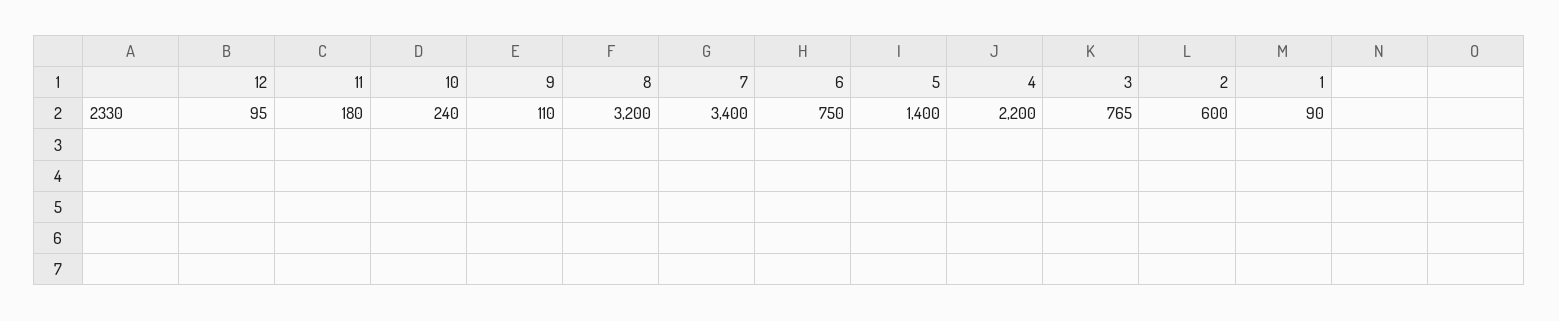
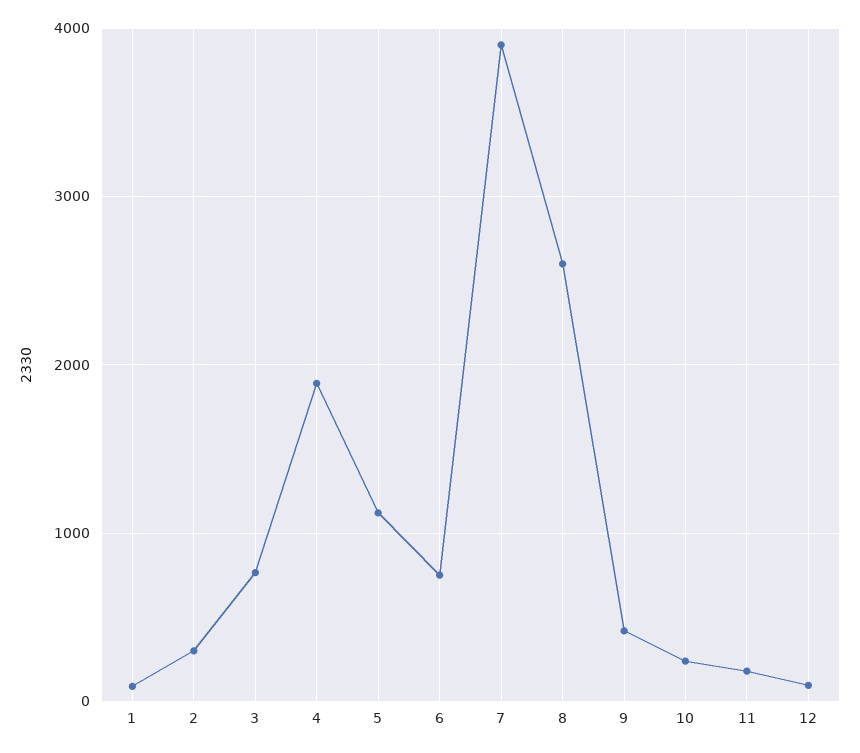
  {
    "12": 95,
    "11": 180,
    "10": 240,
-   "9": 110,
+   "9": 400,
-   "8": 3200,
+   "8": 2600,
-   "7": 3400,
+   "7": 3900,
    "6": 750,
-   "5": 1400,
+   "5": 1100,
-   "4": 2200,
+   "4": 1900,
    "3": 765,
-   "2": 600,
+   "2": 300,
    "1": 90
  }

